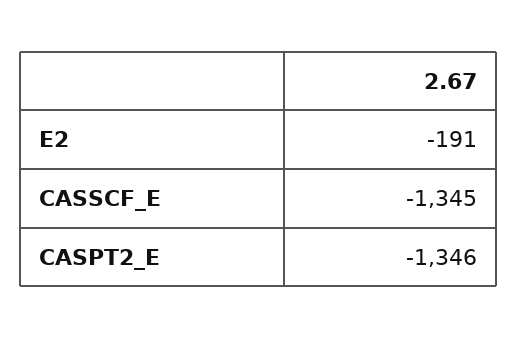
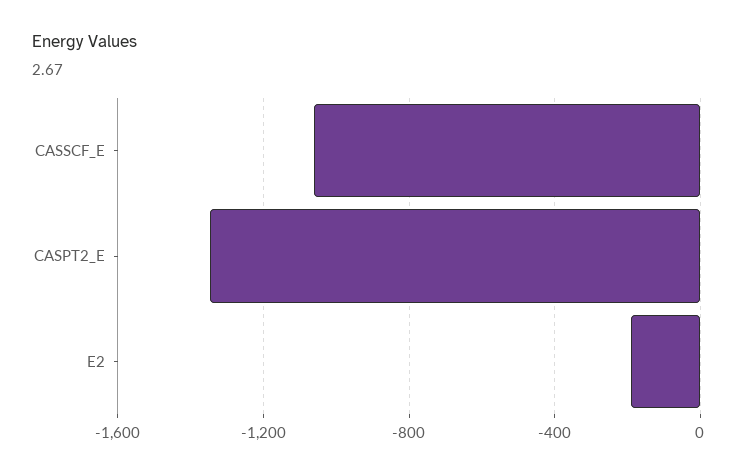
  {
    "E2": -191,
-   "CASSCF_E": -1345,
+   "CASSCF_E": -1050,
    "CASPT2_E": -1346
  }

